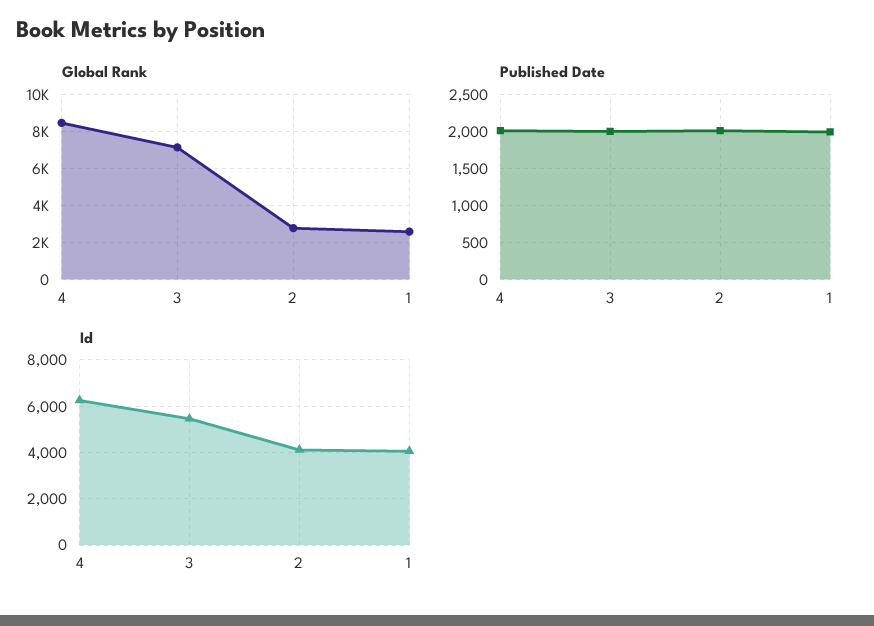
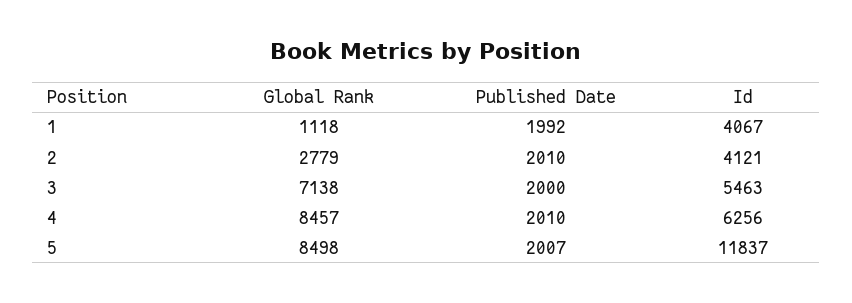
  {
    "Global Rank": {
      "4": 8457,
      "3": 7138,
      "2": 2779,
-     "1": 2500
+     "1": 1118,
+     "5": 8498
    },
    "Published Date": {
      "4": 2010,
      "3": 2000,
      "2": 2010,
-     "1": 1992
+     "1": 1992,
+     "5": 2007
    },
    "Id": {
      "4": 6256,
      "3": 5463,
      "2": 4121,
-     "1": 4067
+     "1": 4067,
+     "5": 11837
    }
  }

